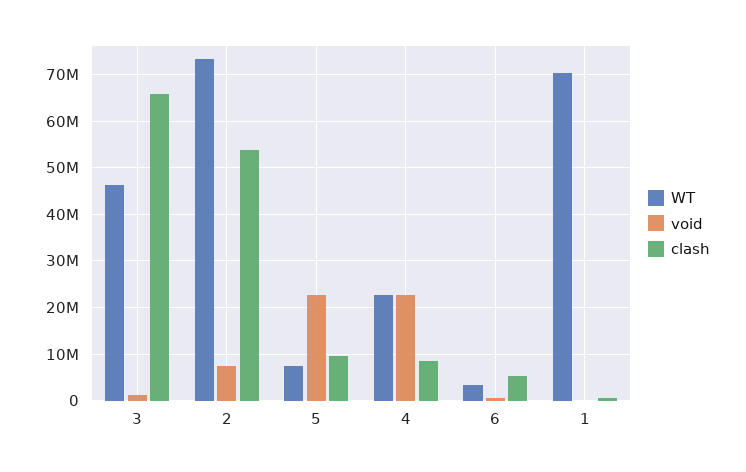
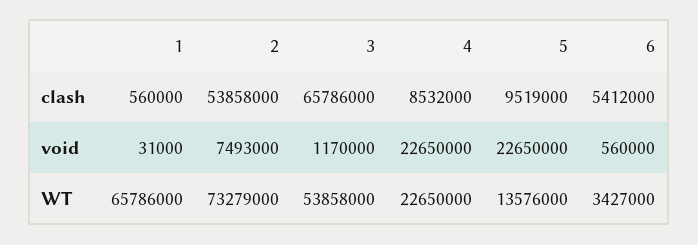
  {
    "WT": {
-     "3": 46000000,
+     "3": 53858000,
      "2": 73279000,
-     "5": 8000000,
+     "5": 13576000,
      "4": 22650000,
      "6": 3427000,
-     "1": 70000000
+     "1": 65786000
    },
    "void": {
      "3": 1170000,
      "2": 7493000,
      "5": 22650000,
      "4": 22650000,
      "6": 560000,
      "1": 31000
    },
    "clash": {
      "3": 65786000,
      "2": 53858000,
      "5": 9519000,
      "4": 8532000,
      "6": 5412000,
      "1": 560000
    }
  }

